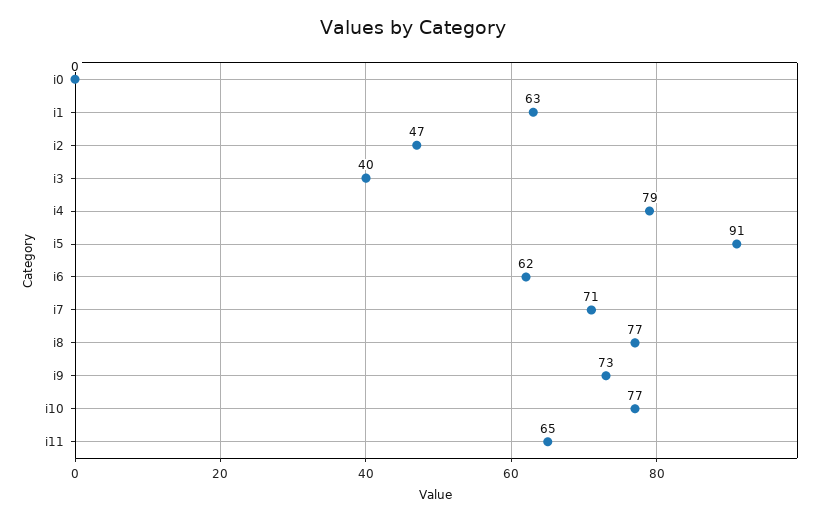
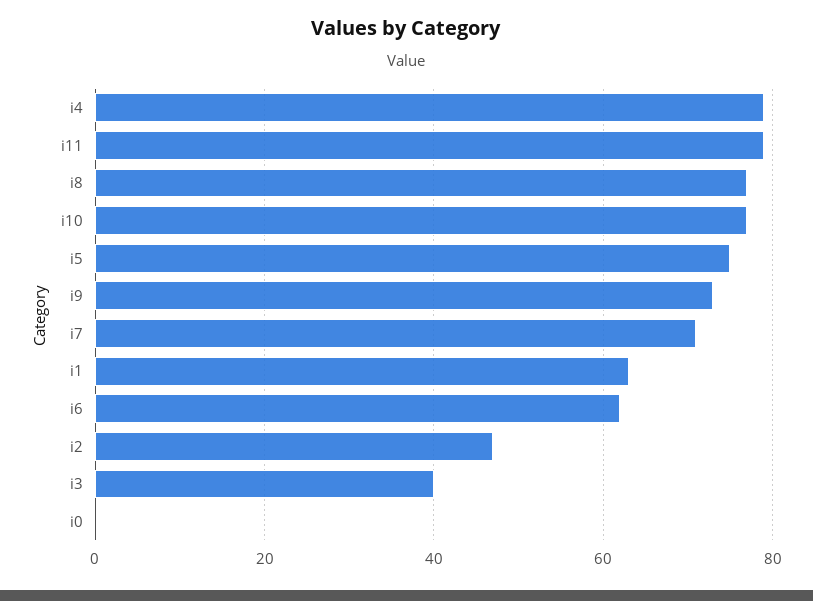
  {
    "i0": 0,
    "i1": 63,
    "i2": 47,
    "i3": 40,
    "i4": 79,
-   "i5": 91,
+   "i5": 75,
    "i6": 62,
    "i7": 71,
    "i8": 77,
    "i9": 73,
    "i10": 77,
-   "i11": 65
+   "i11": 80
  }

